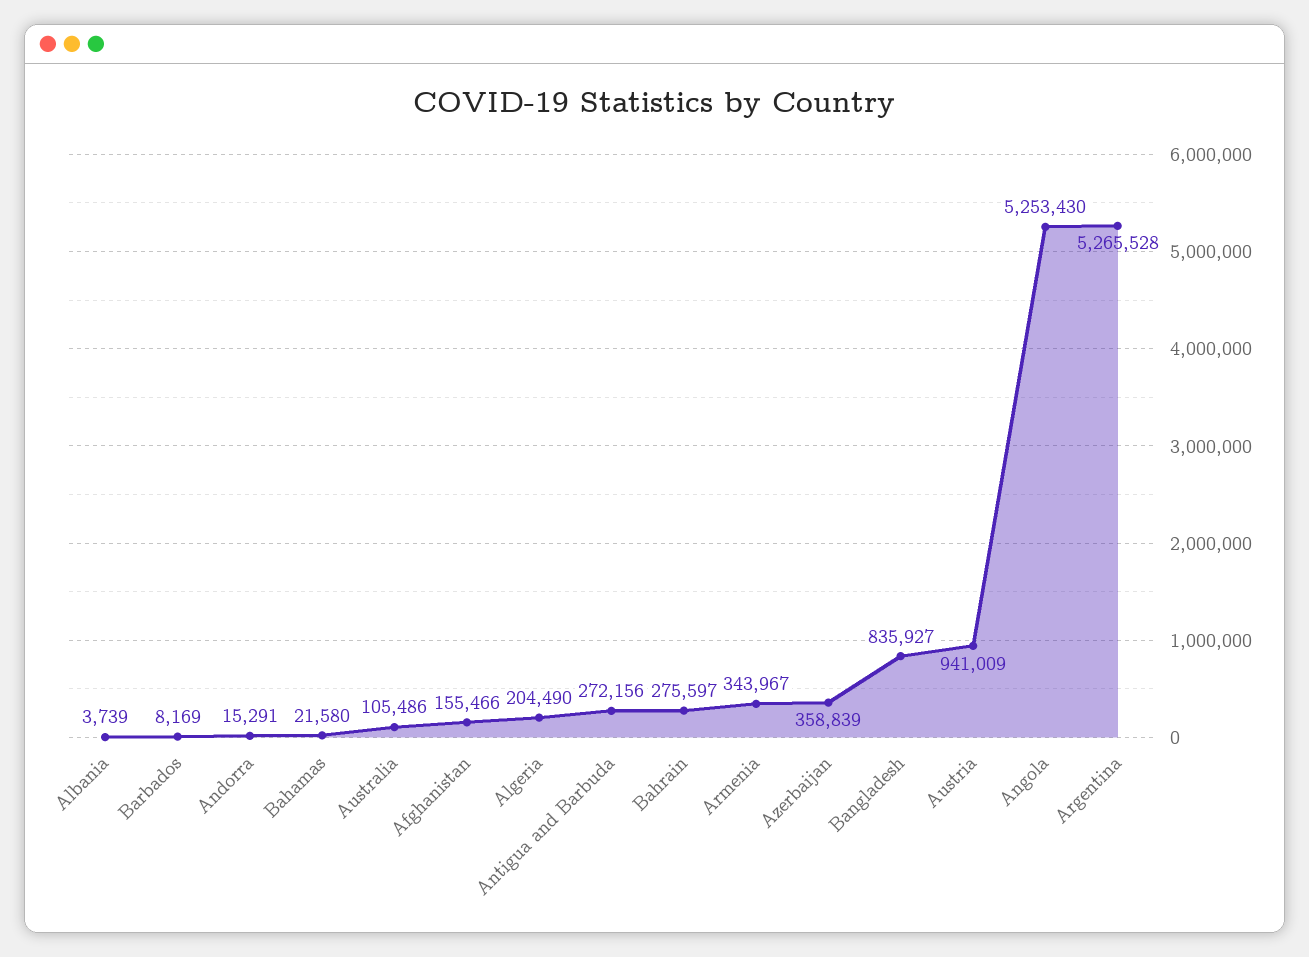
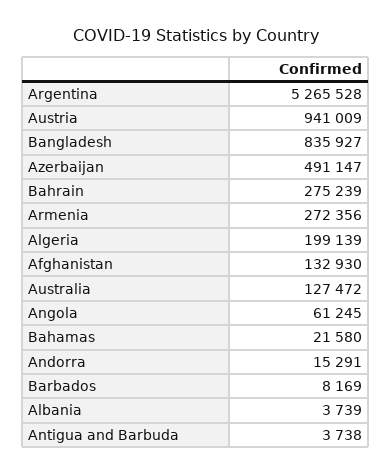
  {
    "Albania": 3739,
    "Barbados": 8169,
    "Andorra": 15291,
    "Bahamas": 21580,
-   "Australia": 105486,
+   "Australia": 127472,
-   "Afghanistan": 155466,
+   "Afghanistan": 132930,
-   "Algeria": 204490,
+   "Algeria": 199139,
-   "Antigua and Barbuda": 272156,
+   "Antigua and Barbuda": 3738,
-   "Bahrain": 275597,
+   "Bahrain": 275239,
-   "Armenia": 343967,
+   "Armenia": 272356,
-   "Azerbaijan": 358839,
+   "Azerbaijan": 491147,
    "Bangladesh": 835927,
    "Austria": 941009,
-   "Angola": 5253430,
+   "Angola": 61245,
    "Argentina": 5265528
  }

